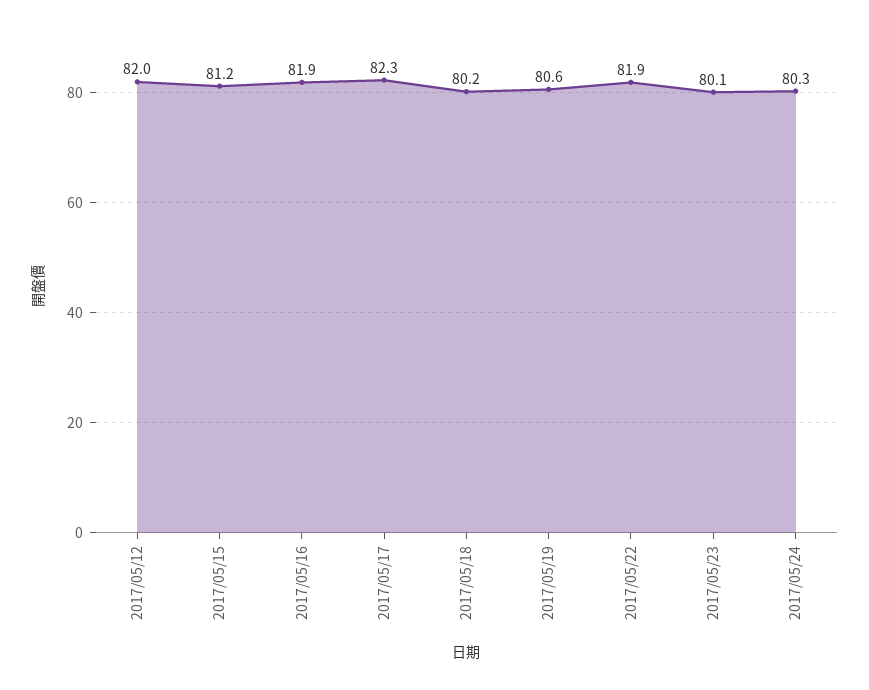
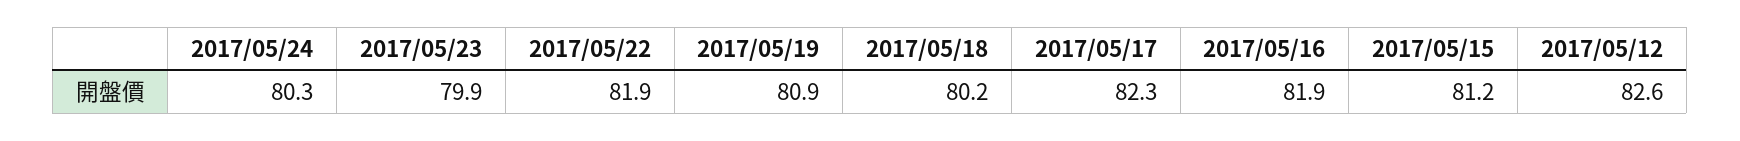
  {
-   "2017/05/12": 82,
+   "2017/05/12": 82.6,
    "2017/05/15": 81.2,
    "2017/05/16": 81.9,
    "2017/05/17": 82.3,
    "2017/05/18": 80.2,
-   "2017/05/19": 80.6,
+   "2017/05/19": 80.9,
    "2017/05/22": 81.9,
-   "2017/05/23": 80.1,
+   "2017/05/23": 79.9,
    "2017/05/24": 80.3
  }

